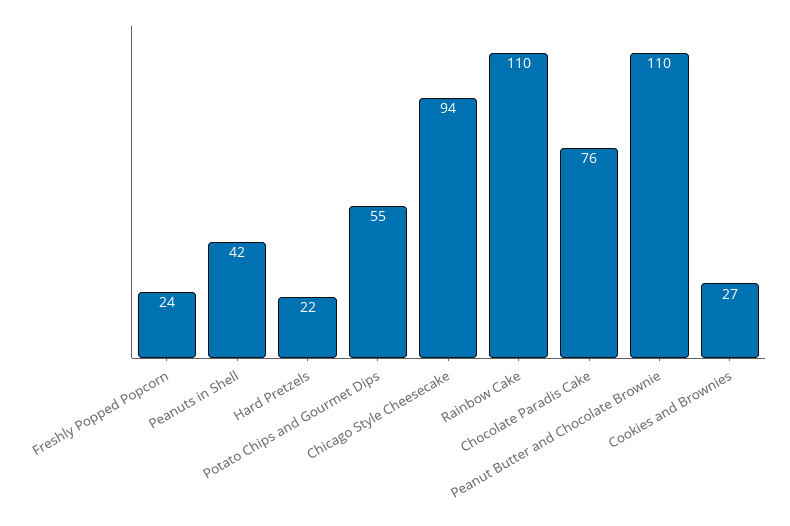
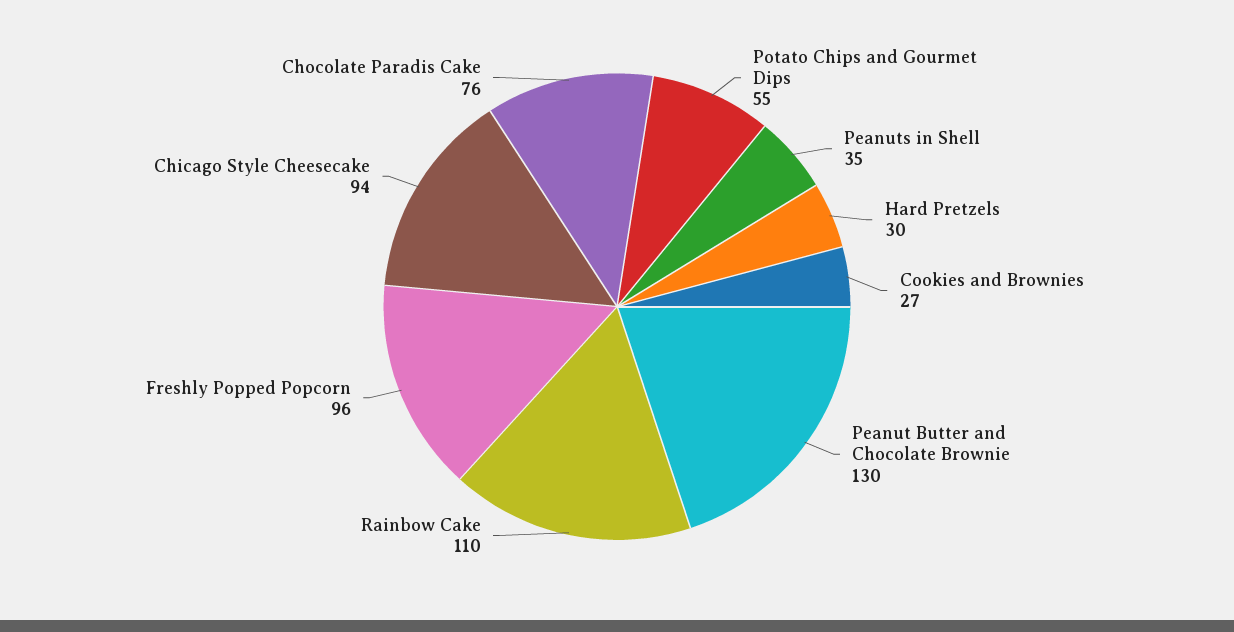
  {
-   "Freshly Popped Popcorn": 24,
+   "Freshly Popped Popcorn": 96,
-   "Peanuts in Shell": 42,
+   "Peanuts in Shell": 35,
-   "Hard Pretzels": 22,
+   "Hard Pretzels": 30,
    "Potato Chips and Gourmet Dips": 55,
    "Chicago Style Cheesecake": 94,
    "Rainbow Cake": 110,
    "Chocolate Paradis Cake": 76,
-   "Peanut Butter and Chocolate Brownie": 110,
+   "Peanut Butter and Chocolate Brownie": 130,
    "Cookies and Brownies": 27
  }

